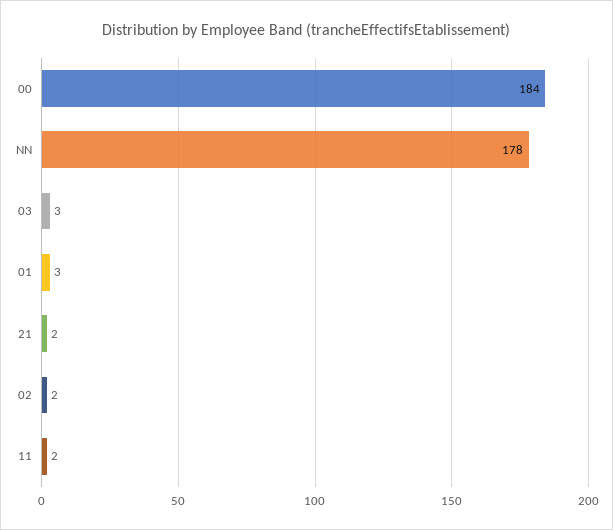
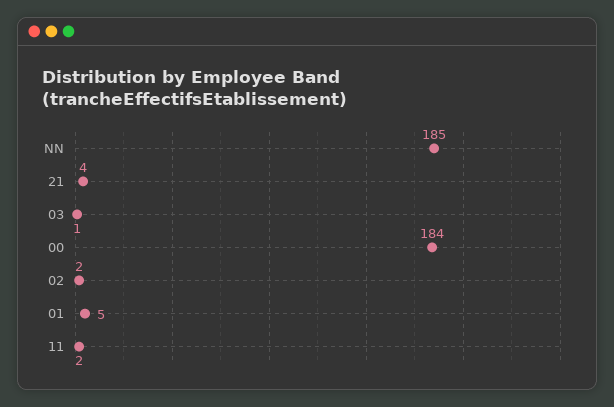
  {
    "00": 184,
-   "NN": 178,
+   "NN": 185,
-   "03": 3,
+   "03": 1,
-   "01": 3,
+   "01": 5,
-   "21": 2,
+   "21": 4,
    "02": 2,
    "11": 2
  }

